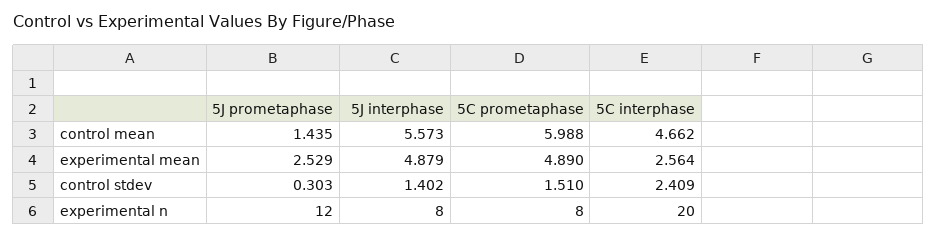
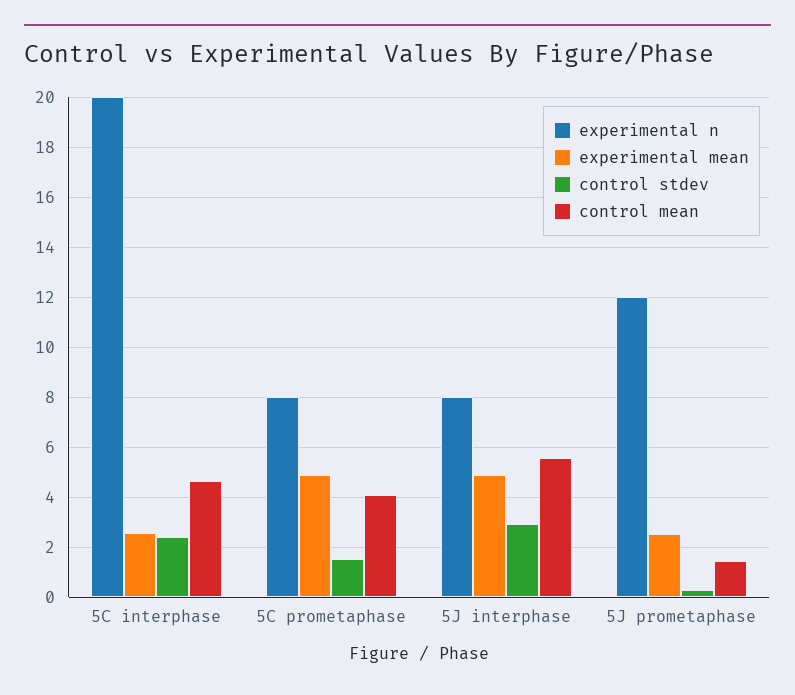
  {
    "control mean": {
      "5J prometaphase": 1.435,
      "5J interphase": 5.573,
-     "5C prometaphase": 5.988,
+     "5C prometaphase": 4,
      "5C interphase": 4.662
    },
    "experimental mean": {
      "5J prometaphase": 2.529,
      "5J interphase": 4.879,
      "5C prometaphase": 4.89,
      "5C interphase": 2.564
    },
    "control stdev": {
      "5J prometaphase": 0.303,
-     "5J interphase": 1.402,
+     "5J interphase": 3,
      "5C prometaphase": 1.51,
      "5C interphase": 2.409
    },
    "experimental n": {
      "5J prometaphase": 12,
      "5J interphase": 8,
      "5C prometaphase": 8,
      "5C interphase": 20
    }
  }

